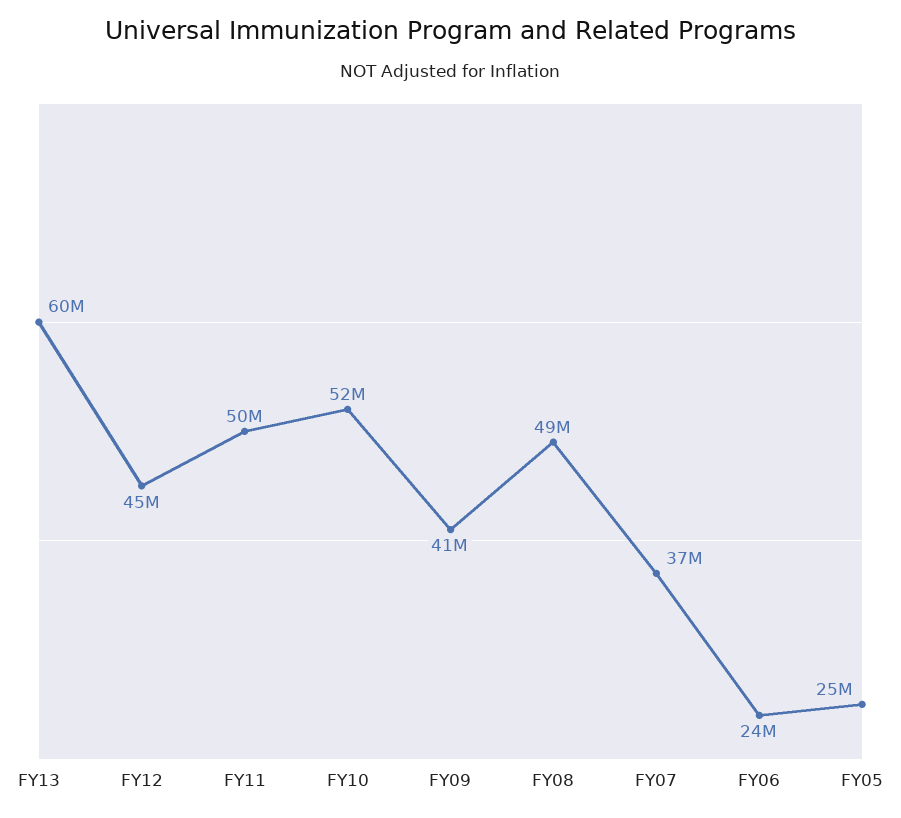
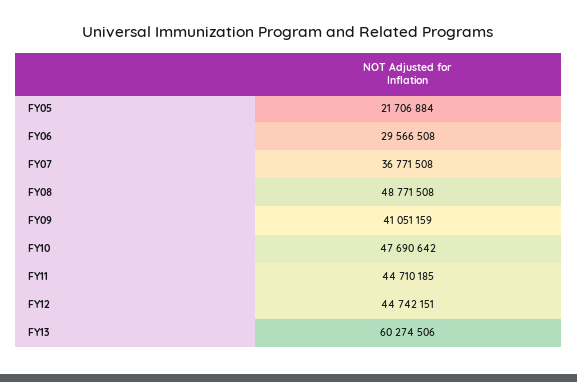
  {
    "FY13": 60274506,
    "FY12": 44742151,
-   "FY11": 50000000,
+   "FY11": 44710185,
-   "FY10": 52000000,
+   "FY10": 47690642,
    "FY09": 41051159,
    "FY08": 48771508,
    "FY07": 36771508,
-   "FY06": 24000000,
+   "FY06": 29566508,
-   "FY05": 25000000
+   "FY05": 21706884
  }

